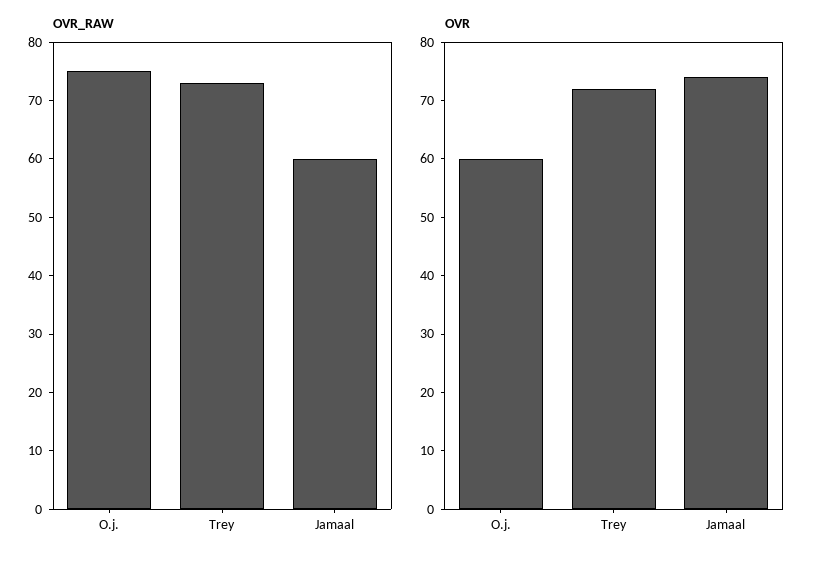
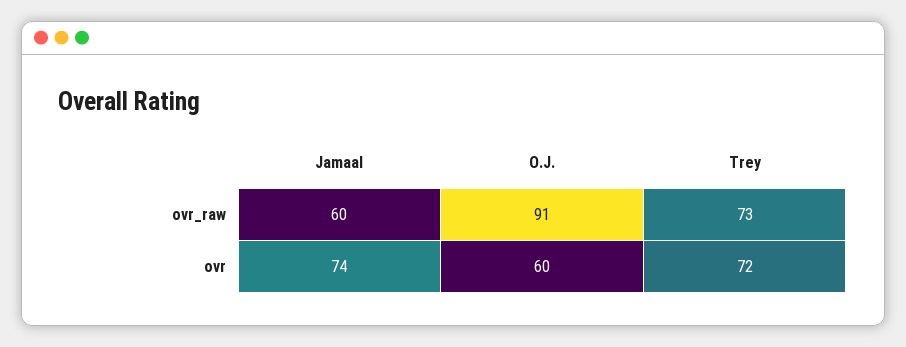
  {
    "OVR_RAW": {
-     "O.j.": 75,
+     "O.j.": 91,
      "Trey": 73,
      "Jamaal": 60
    },
    "OVR": {
      "O.j.": 60,
      "Trey": 72,
      "Jamaal": 74
    }
  }

